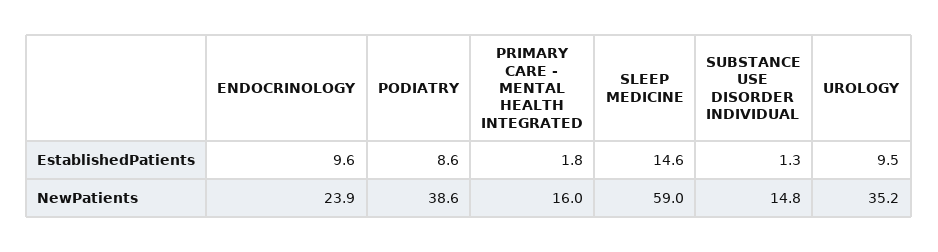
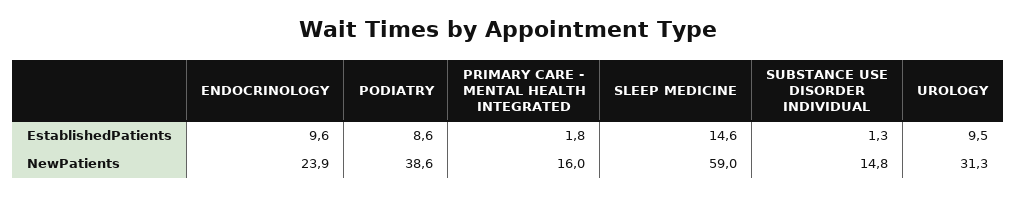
  {
    "ENDOCRINOLOGY": {
      "EstablishedPatients": 9.6,
      "NewPatients": 23.9
    },
    "PODIATRY": {
      "EstablishedPatients": 8.6,
      "NewPatients": 38.6
    },
    "PRIMARY CARE - MENTAL HEALTH INTEGRATED": {
      "EstablishedPatients": 1.8,
      "NewPatients": 16
    },
    "SLEEP MEDICINE": {
      "EstablishedPatients": 14.6,
      "NewPatients": 59
    },
    "SUBSTANCE USE DISORDER INDIVIDUAL": {
      "EstablishedPatients": 1.3,
      "NewPatients": 14.8
    },
    "UROLOGY": {
      "EstablishedPatients": 9.5,
-     "NewPatients": 35.2
+     "NewPatients": 31.3
    }
  }

